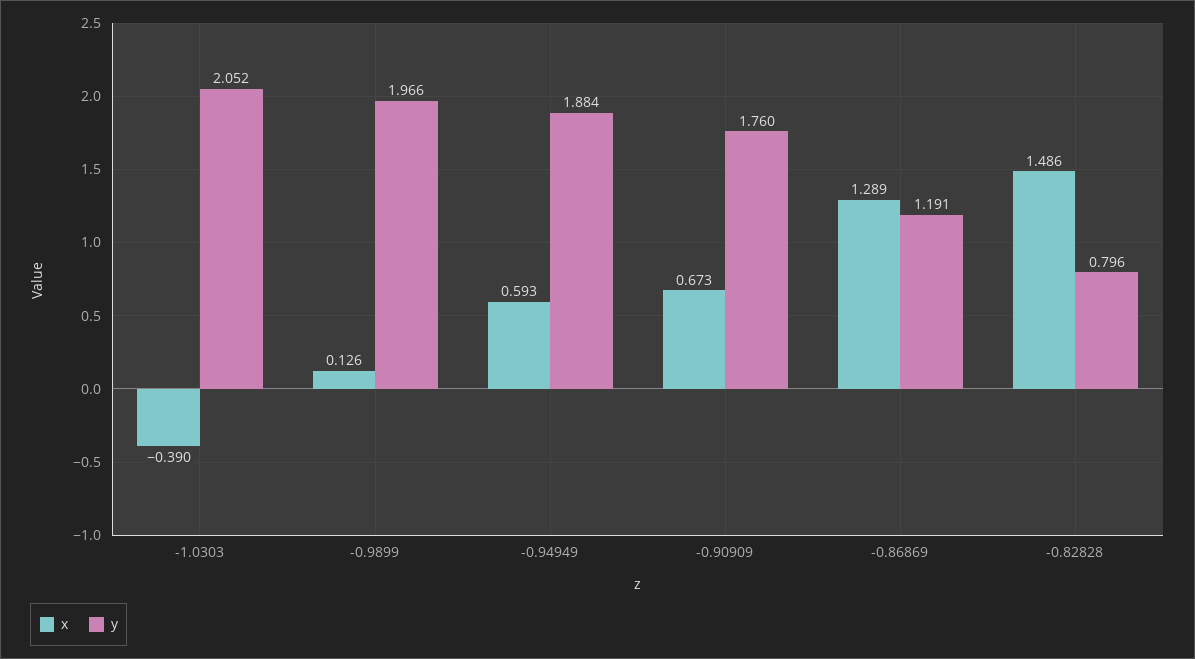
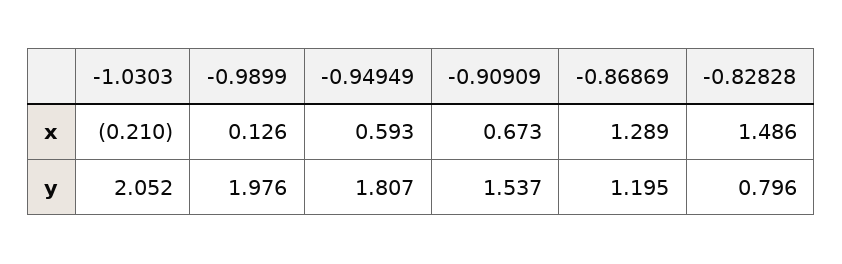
  {
    "x": {
-     "-1.0303": -0.39,
+     "-1.0303": -0.21,
      "-0.9899": 0.126,
      "-0.94949": 0.593,
      "-0.90909": 0.673,
      "-0.86869": 1.289,
      "-0.82828": 1.486
    },
    "y": {
      "-1.0303": 2.052,
-     "-0.9899": 1.966,
+     "-0.9899": 1.976,
-     "-0.94949": 1.884,
+     "-0.94949": 1.807,
-     "-0.90909": 1.76,
+     "-0.90909": 1.537,
-     "-0.86869": 1.191,
+     "-0.86869": 1.195,
      "-0.82828": 0.796
    }
  }

